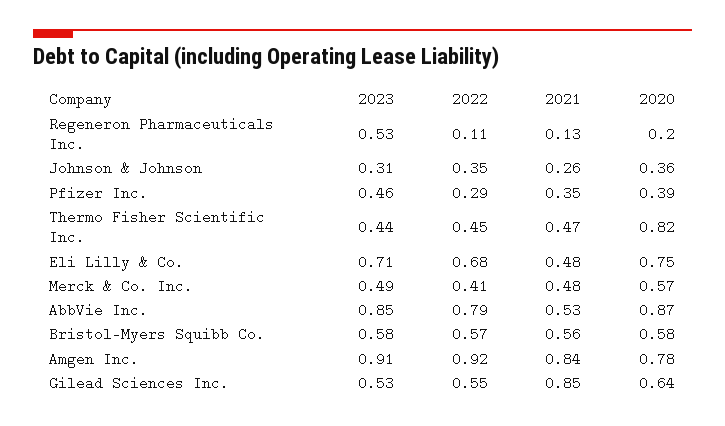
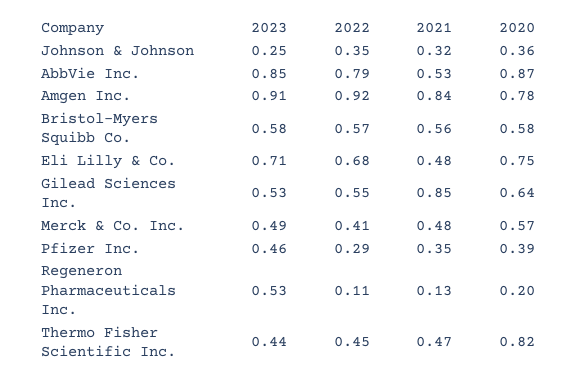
  {
    "2023": {
      "Regeneron Pharmaceuticals Inc.": 0.53,
-     "Johnson & Johnson": 0.31,
+     "Johnson & Johnson": 0.25,
      "Pfizer Inc.": 0.46,
      "Thermo Fisher Scientific Inc.": 0.44,
      "Eli Lilly & Co.": 0.71,
      "Merck & Co. Inc.": 0.49,
      "AbbVie Inc.": 0.85,
      "Bristol-Myers Squibb Co.": 0.58,
      "Amgen Inc.": 0.91,
      "Gilead Sciences Inc.": 0.53
    },
    "2022": {
      "Regeneron Pharmaceuticals Inc.": 0.11,
      "Johnson & Johnson": 0.35,
      "Pfizer Inc.": 0.29,
      "Thermo Fisher Scientific Inc.": 0.45,
      "Eli Lilly & Co.": 0.68,
      "Merck & Co. Inc.": 0.41,
      "AbbVie Inc.": 0.79,
      "Bristol-Myers Squibb Co.": 0.57,
      "Amgen Inc.": 0.92,
      "Gilead Sciences Inc.": 0.55
    },
    "2021": {
      "Regeneron Pharmaceuticals Inc.": 0.13,
-     "Johnson & Johnson": 0.26,
+     "Johnson & Johnson": 0.32,
      "Pfizer Inc.": 0.35,
      "Thermo Fisher Scientific Inc.": 0.47,
      "Eli Lilly & Co.": 0.48,
      "Merck & Co. Inc.": 0.48,
      "AbbVie Inc.": 0.53,
      "Bristol-Myers Squibb Co.": 0.56,
      "Amgen Inc.": 0.84,
      "Gilead Sciences Inc.": 0.85
    },
    "2020": {
      "Regeneron Pharmaceuticals Inc.": 0.2,
      "Johnson & Johnson": 0.36,
      "Pfizer Inc.": 0.39,
      "Thermo Fisher Scientific Inc.": 0.82,
      "Eli Lilly & Co.": 0.75,
      "Merck & Co. Inc.": 0.57,
      "AbbVie Inc.": 0.87,
      "Bristol-Myers Squibb Co.": 0.58,
      "Amgen Inc.": 0.78,
      "Gilead Sciences Inc.": 0.64
    }
  }

